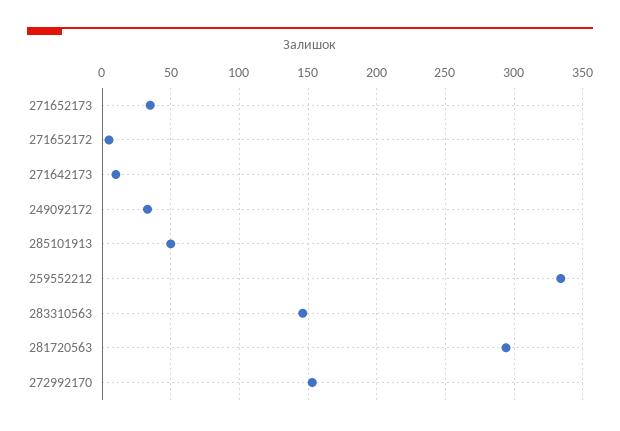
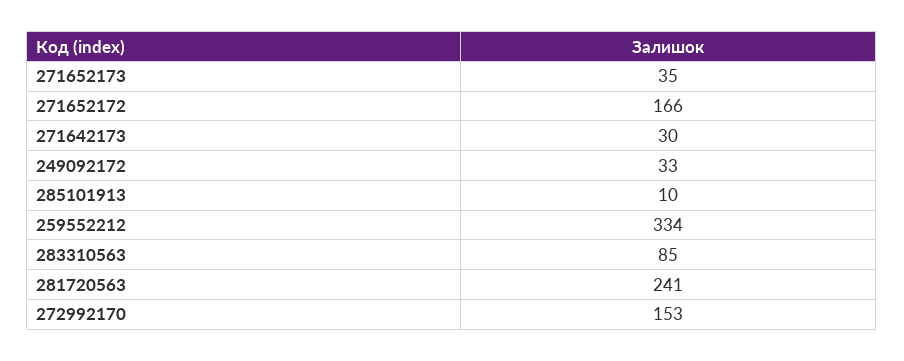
  {
    "271652173": 35,
-   "271652172": 5,
+   "271652172": 166,
-   "271642173": 10,
+   "271642173": 30,
    "249092172": 33,
-   "285101913": 50,
+   "285101913": 10,
    "259552212": 334,
-   "283310563": 145,
+   "283310563": 85,
-   "281720563": 295,
+   "281720563": 241,
    "272992170": 153
  }

